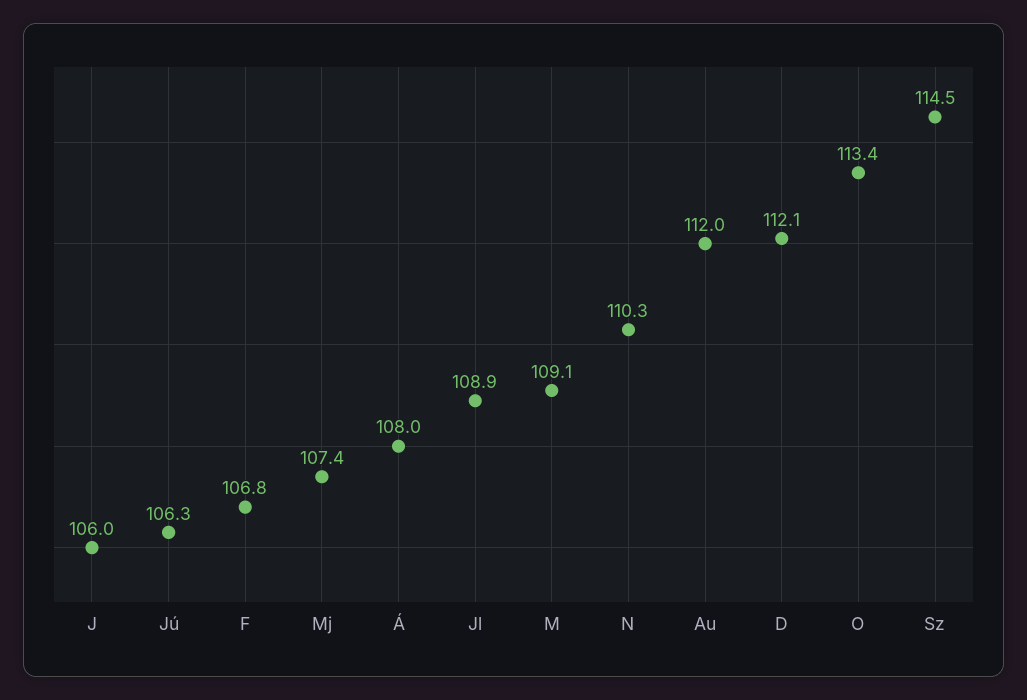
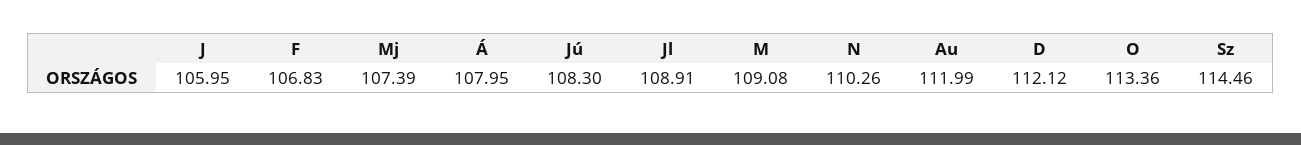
  {
    "J": 105.95,
-   "Jú": 106.3,
+   "Jú": 108.3,
    "F": 106.83,
    "Mj": 107.39,
    "Á": 107.95,
    "Jl": 108.91,
    "M": 109.08,
    "N": 110.26,
    "Au": 111.99,
    "D": 112.12,
    "O": 113.36,
    "Sz": 114.46
  }

